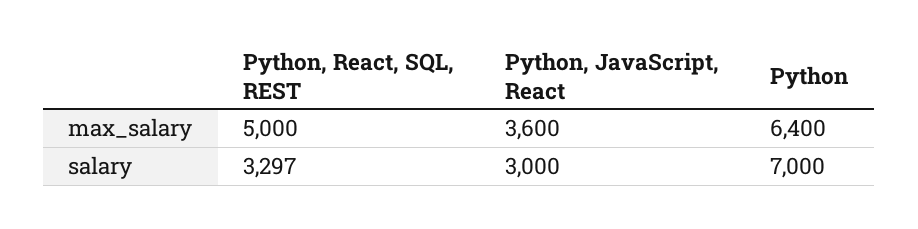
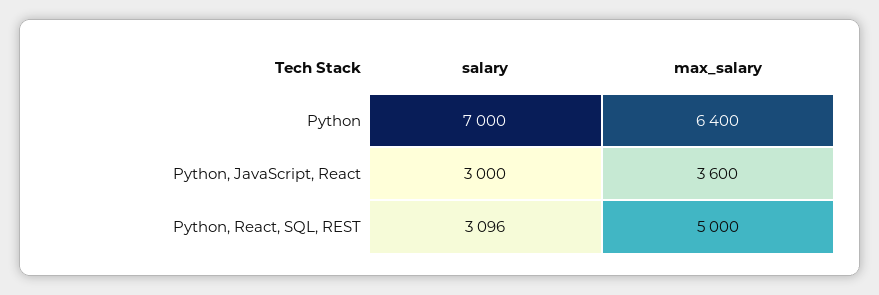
  {
    "Python, React, SQL, REST": {
      "max_salary": 5000,
-     "salary": 3297
+     "salary": 3096
    },
    "Python, JavaScript, React": {
      "max_salary": 3600,
      "salary": 3000
    },
    "Python": {
      "max_salary": 6400,
      "salary": 7000
    }
  }

